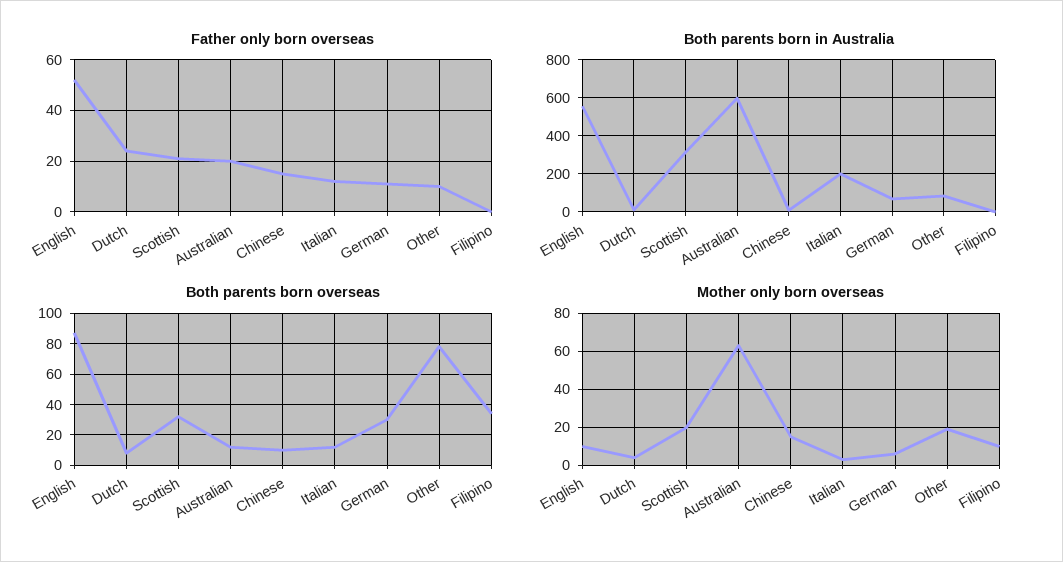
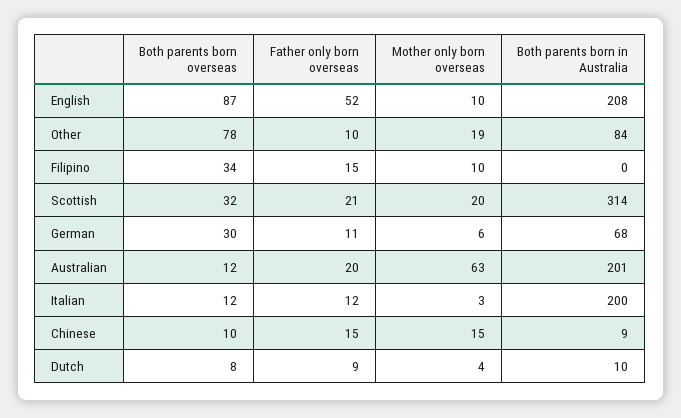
  {
    "Father only born overseas": {
      "English": 52,
-     "Dutch": 25,
+     "Dutch": 9,
      "Scottish": 21,
      "Australian": 20,
      "Chinese": 15,
      "Italian": 12,
      "German": 11,
      "Other": 10,
-     "Filipino": 0
+     "Filipino": 15
    },
    "Both parents born in Australia": {
-     "English": 550,
+     "English": 208,
      "Dutch": 10,
      "Scottish": 314,
-     "Australian": 600,
+     "Australian": 201,
      "Chinese": 9,
      "Italian": 200,
      "German": 68,
      "Other": 84,
      "Filipino": 0
    },
    "Both parents born overseas": {
      "English": 87,
      "Dutch": 8,
      "Scottish": 32,
      "Australian": 12,
      "Chinese": 10,
      "Italian": 12,
      "German": 30,
      "Other": 78,
      "Filipino": 34
    },
    "Mother only born overseas": {
      "English": 10,
      "Dutch": 4,
      "Scottish": 20,
      "Australian": 63,
      "Chinese": 15,
      "Italian": 3,
      "German": 6,
      "Other": 19,
      "Filipino": 10
    }
  }

